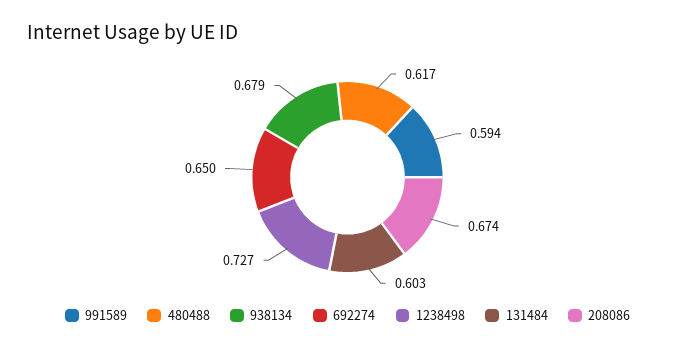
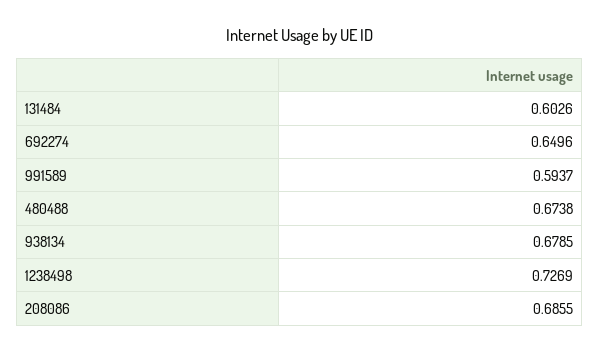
  {
    "991589": 0.5937,
-   "480488": 0.617,
+   "480488": 0.6738,
    "938134": 0.6785,
    "692274": 0.6496,
    "1238498": 0.7269,
    "131484": 0.6026,
-   "208086": 0.674
+   "208086": 0.6855
  }

